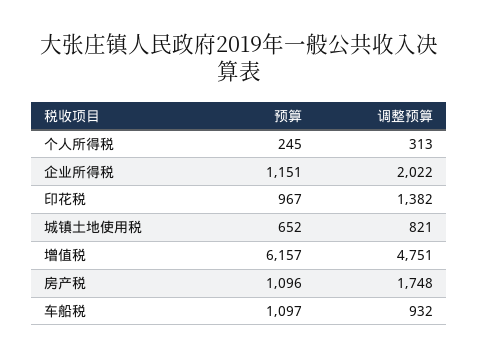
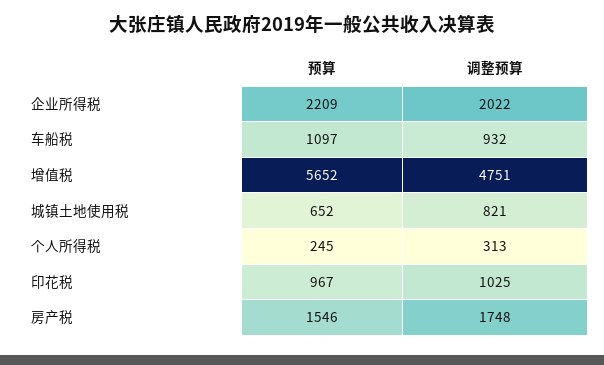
  {
    "预算": {
      "个人所得税": 245,
-     "企业所得税": 1151,
+     "企业所得税": 2209,
      "印花税": 967,
      "城镇土地使用税": 652,
-     "增值税": 6157,
+     "增值税": 5652,
-     "房产税": 1096,
+     "房产税": 1546,
      "车船税": 1097
    },
    "调整预算": {
      "个人所得税": 313,
      "企业所得税": 2022,
-     "印花税": 1382,
+     "印花税": 1025,
      "城镇土地使用税": 821,
      "增值税": 4751,
      "房产税": 1748,
      "车船税": 932
    }
  }

